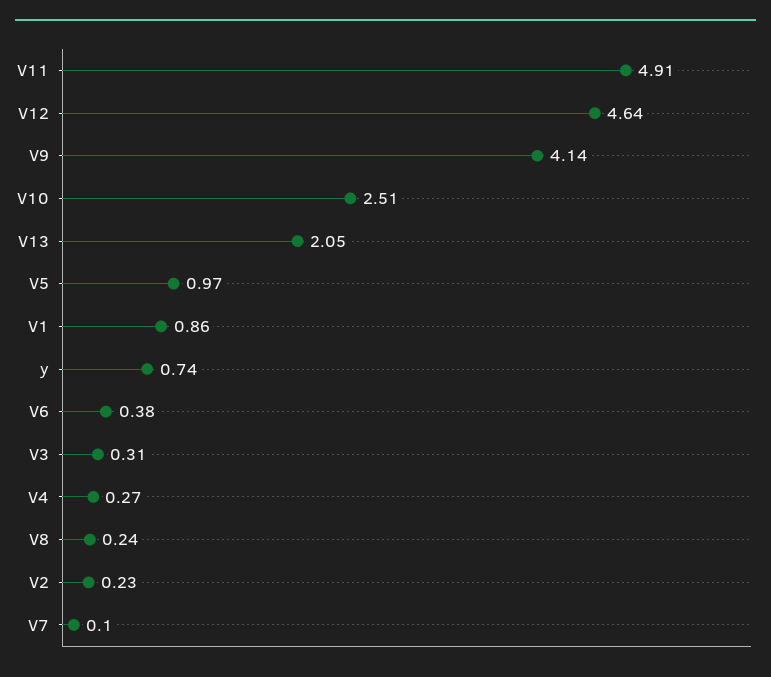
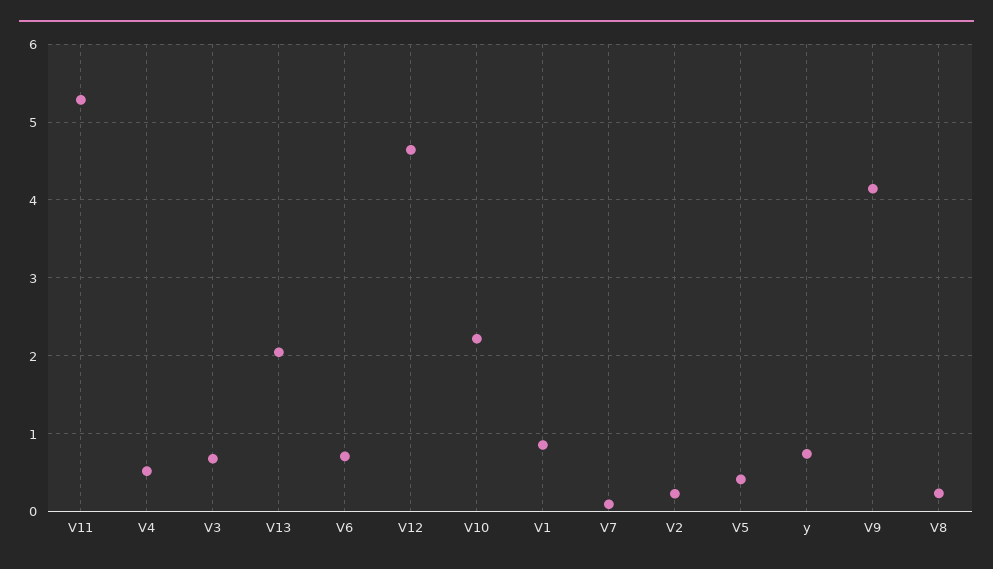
  {
-   "V11": 4.91,
+   "V11": 5.3,
    "V12": 4.64,
    "V9": 4.14,
-   "V10": 2.51,
+   "V10": 2.2,
    "V13": 2.05,
-   "V5": 0.97,
+   "V5": 0.4,
    "V1": 0.86,
    "y": 0.74,
-   "V6": 0.38,
+   "V6": 0.7,
-   "V3": 0.31,
+   "V3": 0.7,
-   "V4": 0.27,
+   "V4": 0.5,
    "V8": 0.24,
    "V2": 0.23,
    "V7": 0.1
  }

